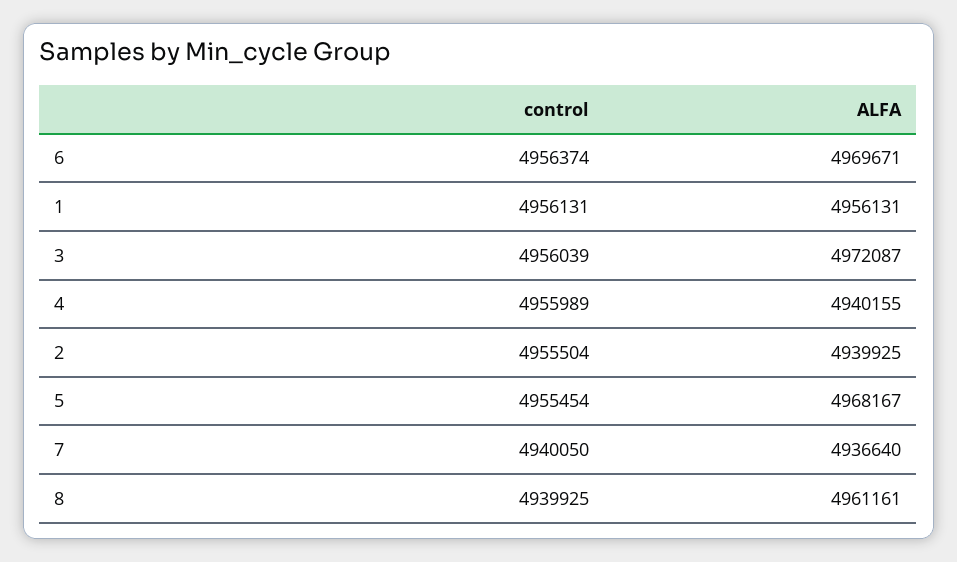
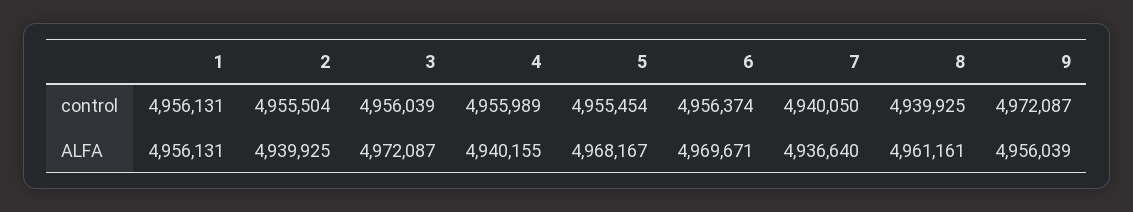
  {
    "control": {
      "6": 4956374,
      "1": 4956131,
      "3": 4956039,
      "4": 4955989,
      "2": 4955504,
      "5": 4955454,
      "7": 4940050,
-     "8": 4939925
+     "8": 4939925,
+     "9": 4972087
    },
    "ALFA": {
      "6": 4969671,
      "1": 4956131,
      "3": 4972087,
      "4": 4940155,
      "2": 4939925,
      "5": 4968167,
      "7": 4936640,
-     "8": 4961161
+     "8": 4961161,
+     "9": 4956039
    }
  }

